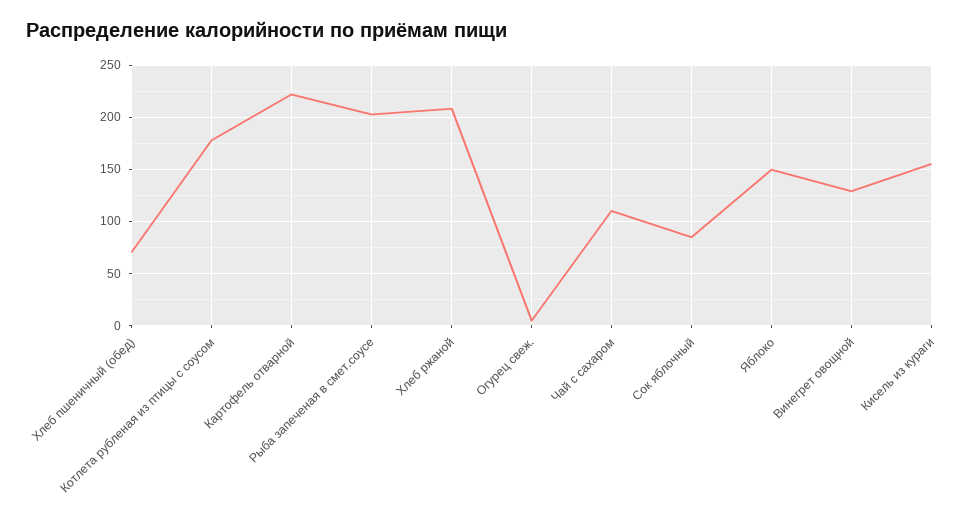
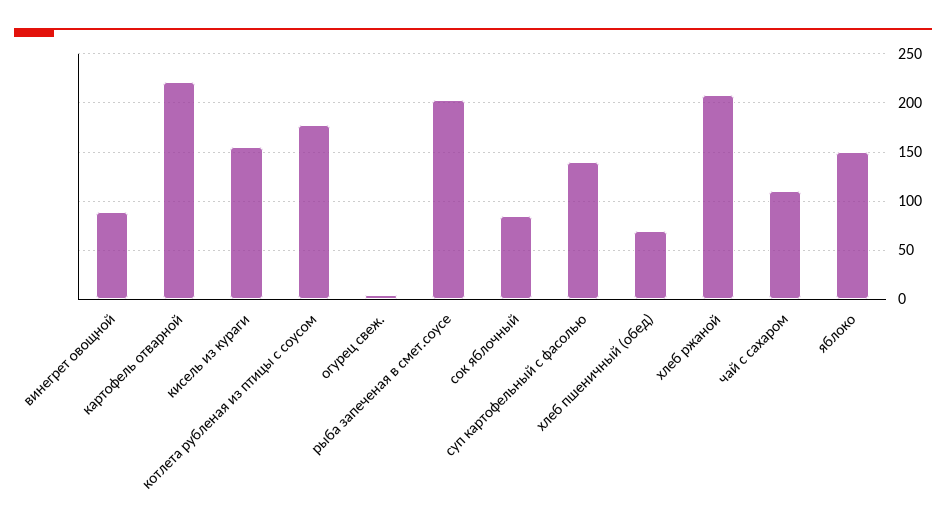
  {
    "Хлеб пшеничный (обед)": 70,
    "Котлета рубленая из птицы с соусом": 180,
    "Картофель отварной": 220,
    "Рыба запеченая в смет.соусе": 200,
    "Хлеб ржаной": 210,
    "Огурец свеж.": 0,
    "Чай с сахаром": 110,
    "Сок яблочный": 80,
    "Яблоко": 150,
-   "Винегрет овощной": 130,
+   "Винегрет овощной": 90,
-   "Кисель из кураги": 160
+   "Кисель из кураги": 160,
+   "суп картофельный с фасолью": 140
  }

